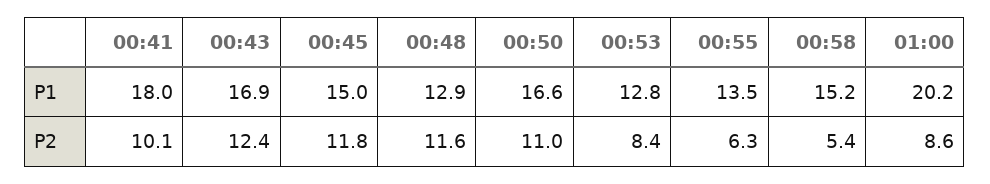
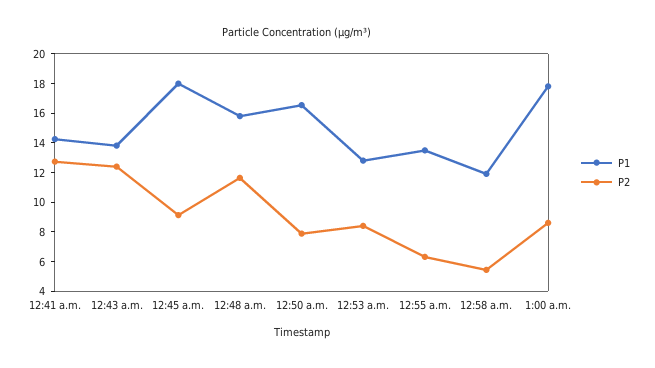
  {
    "P1": {
-     "00:41": 18,
+     "00:41": 14,
-     "00:43": 16.9,
+     "00:43": 14,
-     "00:45": 15,
+     "00:45": 18,
-     "00:48": 12.9,
+     "00:48": 16,
      "00:50": 16.6,
      "00:53": 12.8,
      "00:55": 13.5,
-     "00:58": 15.2,
+     "00:58": 12,
-     "01:00": 20.2
+     "01:00": 18
    },
    "P2": {
-     "00:41": 10.1,
+     "00:41": 13,
      "00:43": 12.4,
-     "00:45": 11.8,
+     "00:45": 9,
      "00:48": 11.6,
-     "00:50": 11,
+     "00:50": 8,
      "00:53": 8.4,
      "00:55": 6.3,
      "00:58": 5.4,
      "01:00": 8.6
    }
  }

